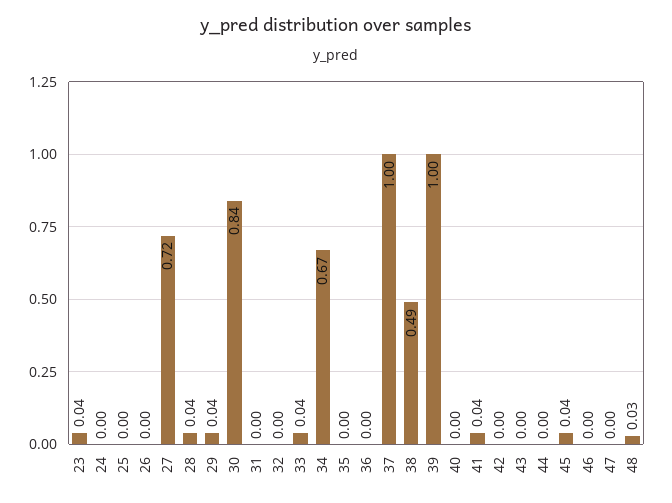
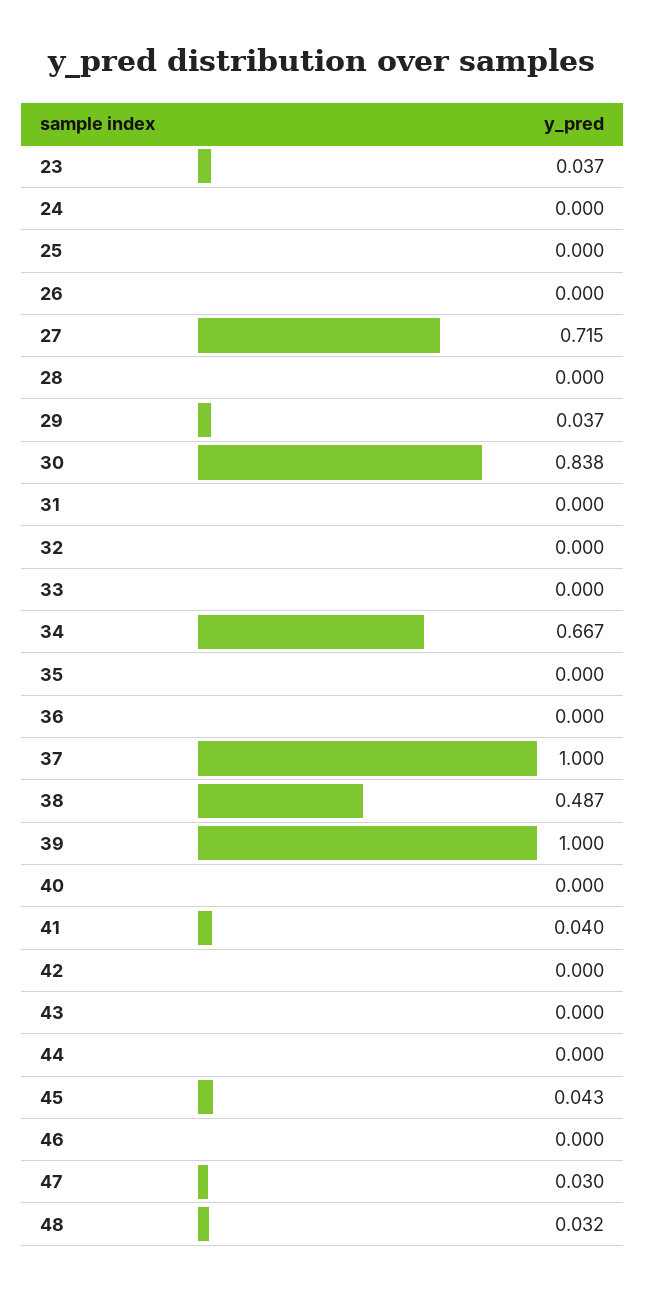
  {
    "23": 0.037,
    "24": 0,
    "25": 0,
    "26": 0,
    "27": 0.715,
-   "28": 0.04,
+   "28": 0,
    "29": 0.037,
    "30": 0.838,
    "31": 0,
    "32": 0,
-   "33": 0.04,
+   "33": 0,
    "34": 0.667,
    "35": 0,
    "36": 0,
    "37": 1,
    "38": 0.487,
    "39": 1,
    "40": 0,
    "41": 0.04,
    "42": 0,
    "43": 0,
    "44": 0,
    "45": 0.043,
    "46": 0,
-   "47": 0,
+   "47": 0.03,
    "48": 0.032
  }

